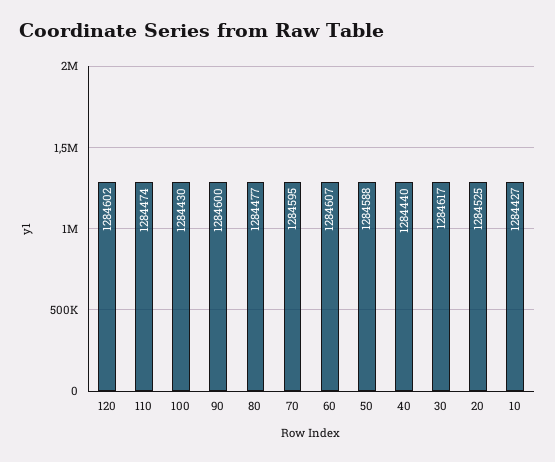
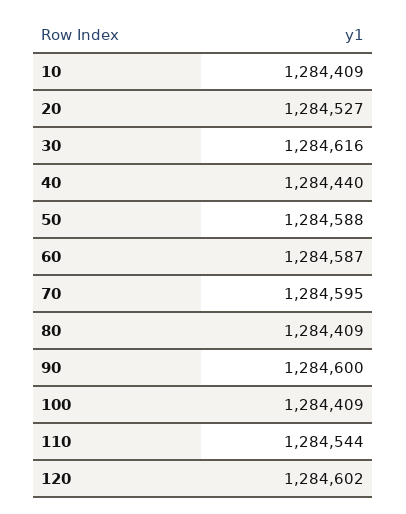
  {
    "120": 1284602,
-   "110": 1284474,
+   "110": 1284544,
-   "100": 1284430,
+   "100": 1284409,
    "90": 1284600,
-   "80": 1284477,
+   "80": 1284409,
    "70": 1284595,
-   "60": 1284607,
+   "60": 1284587,
    "50": 1284588,
    "40": 1284440,
-   "30": 1284617,
+   "30": 1284616,
-   "20": 1284525,
+   "20": 1284527,
-   "10": 1284427
+   "10": 1284409
  }

